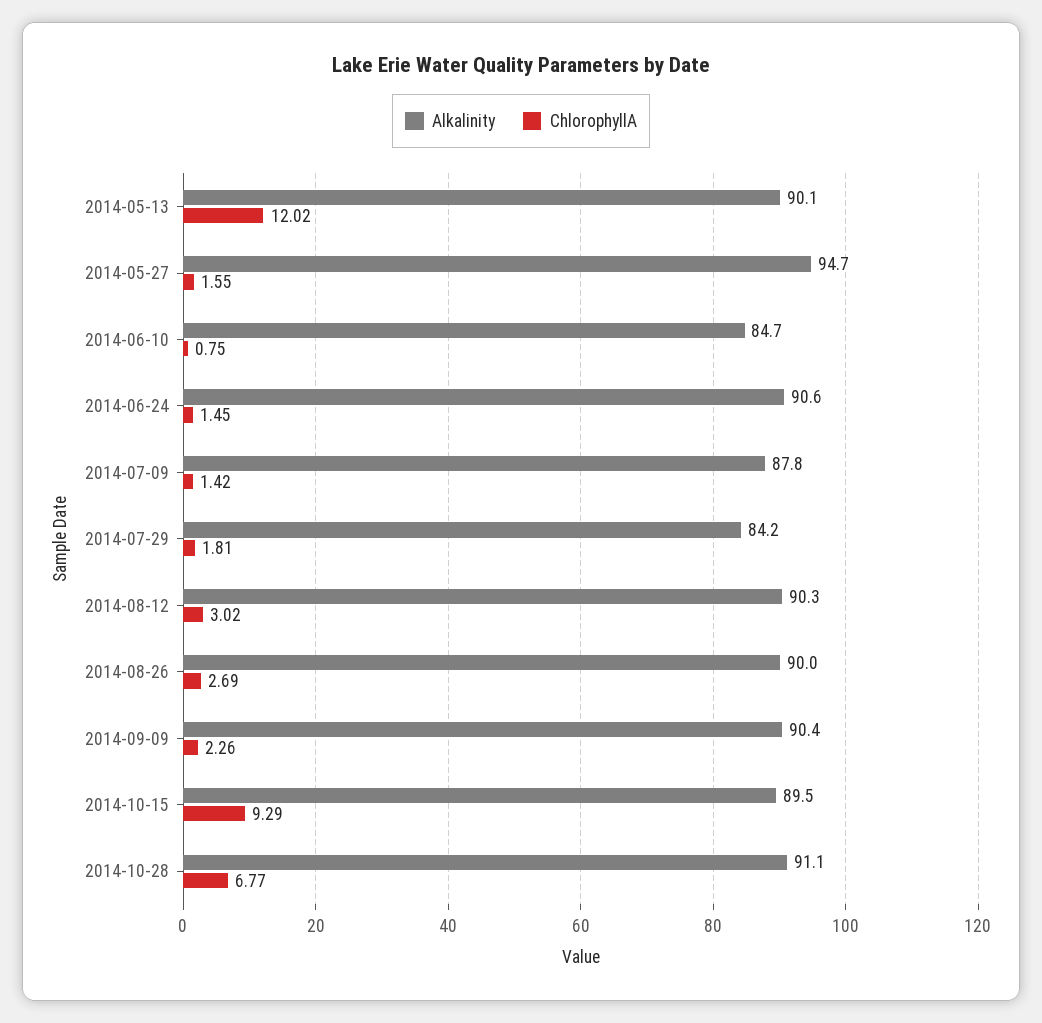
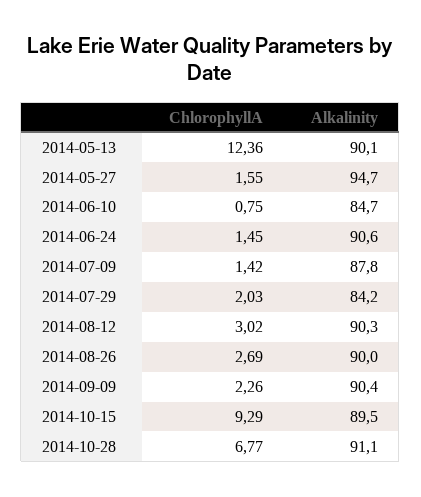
  {
    "Alkalinity": {
      "2014-05-13": 90.1,
      "2014-05-27": 94.7,
      "2014-06-10": 84.7,
      "2014-06-24": 90.6,
      "2014-07-09": 87.8,
      "2014-07-29": 84.2,
      "2014-08-12": 90.3,
      "2014-08-26": 90,
      "2014-09-09": 90.4,
      "2014-10-15": 89.5,
      "2014-10-28": 91.1
    },
    "ChlorophyllA": {
-     "2014-05-13": 12.02,
+     "2014-05-13": 12.36,
      "2014-05-27": 1.55,
      "2014-06-10": 0.75,
      "2014-06-24": 1.45,
      "2014-07-09": 1.42,
-     "2014-07-29": 1.81,
+     "2014-07-29": 2.03,
      "2014-08-12": 3.02,
      "2014-08-26": 2.69,
      "2014-09-09": 2.26,
      "2014-10-15": 9.29,
      "2014-10-28": 6.77
    }
  }

